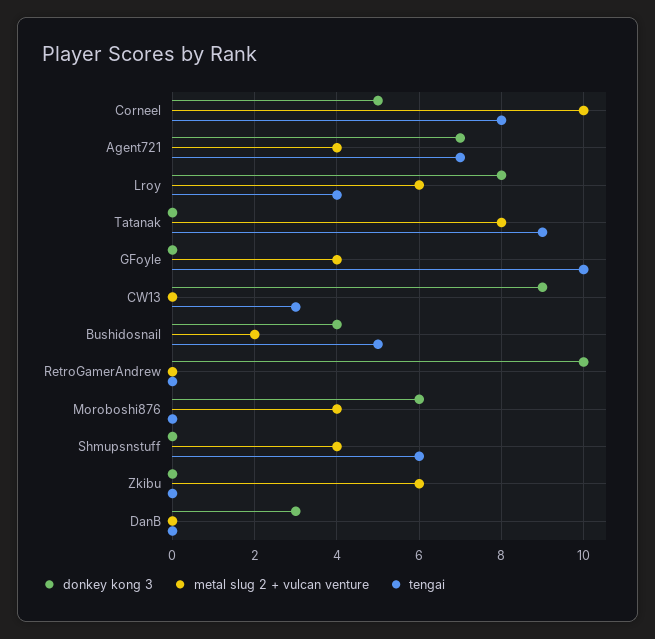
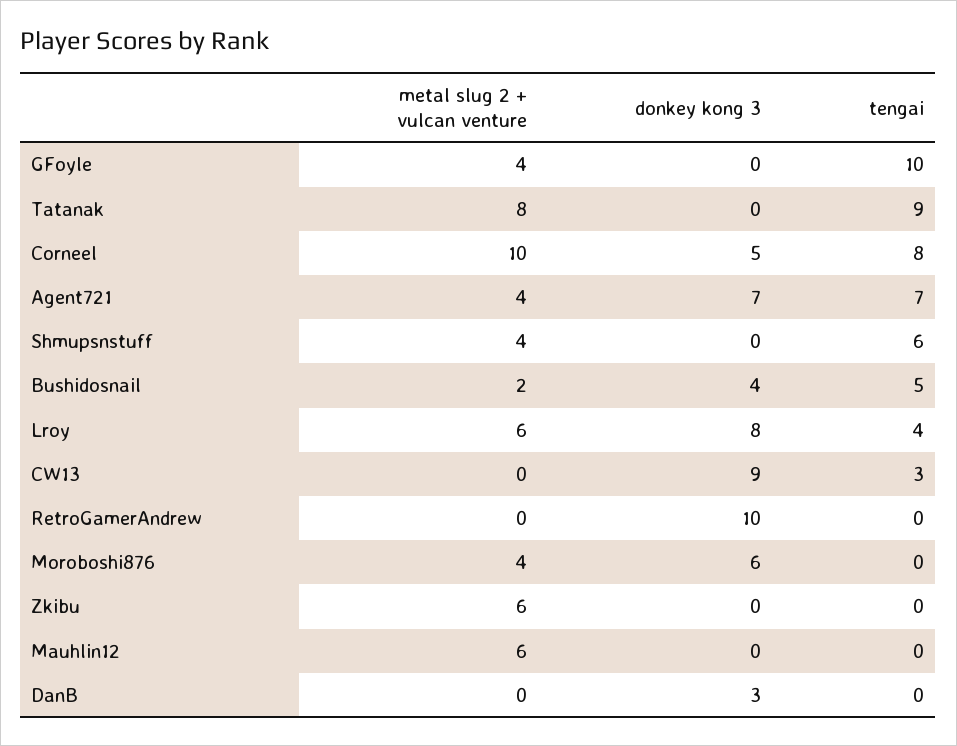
  {
    "donkey kong 3": {
      "Corneel": 5,
      "Agent721": 7,
      "Lroy": 8,
      "Tatanak": 0,
      "GFoyle": 0,
      "CW13": 9,
      "Bushidosnail": 4,
      "RetroGamerAndrew": 10,
      "Moroboshi876": 6,
      "Shmupsnstuff": 0,
      "Zkibu": 0,
-     "DanB": 3
+     "DanB": 3,
+     "Mauhlin12": 0
    },
    "metal slug 2 + vulcan venture": {
      "Corneel": 10,
      "Agent721": 4,
      "Lroy": 6,
      "Tatanak": 8,
      "GFoyle": 4,
      "CW13": 0,
      "Bushidosnail": 2,
      "RetroGamerAndrew": 0,
      "Moroboshi876": 4,
      "Shmupsnstuff": 4,
      "Zkibu": 6,
-     "DanB": 0
+     "DanB": 0,
+     "Mauhlin12": 6
    },
    "tengai": {
      "Corneel": 8,
      "Agent721": 7,
      "Lroy": 4,
      "Tatanak": 9,
      "GFoyle": 10,
      "CW13": 3,
      "Bushidosnail": 5,
      "RetroGamerAndrew": 0,
      "Moroboshi876": 0,
      "Shmupsnstuff": 6,
      "Zkibu": 0,
-     "DanB": 0
+     "DanB": 0,
+     "Mauhlin12": 0
    }
  }

